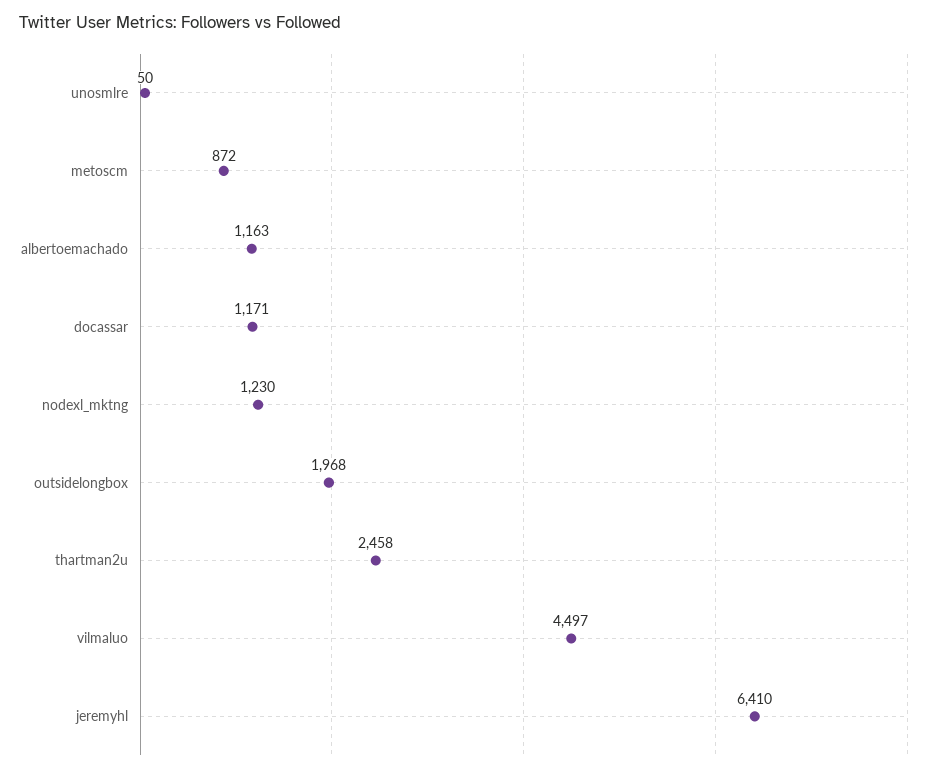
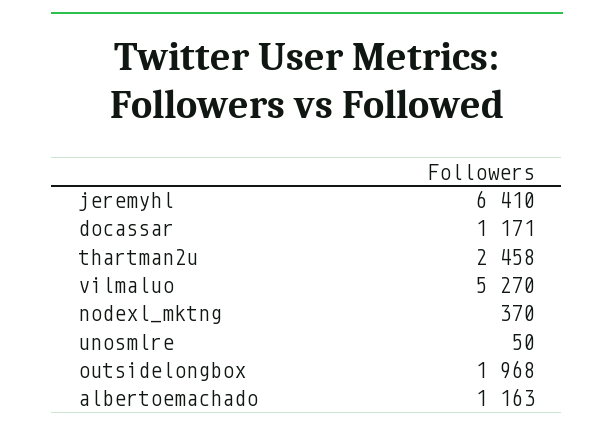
  {
    "unosmlre": 50,
-   "metoscm": 872,
    "albertoemachado": 1163,
    "docassar": 1171,
-   "nodexl_mktng": 1230,
+   "nodexl_mktng": 370,
    "outsidelongbox": 1968,
    "thartman2u": 2458,
-   "vilmaluo": 4497,
+   "vilmaluo": 5270,
    "jeremyhl": 6410
  }

